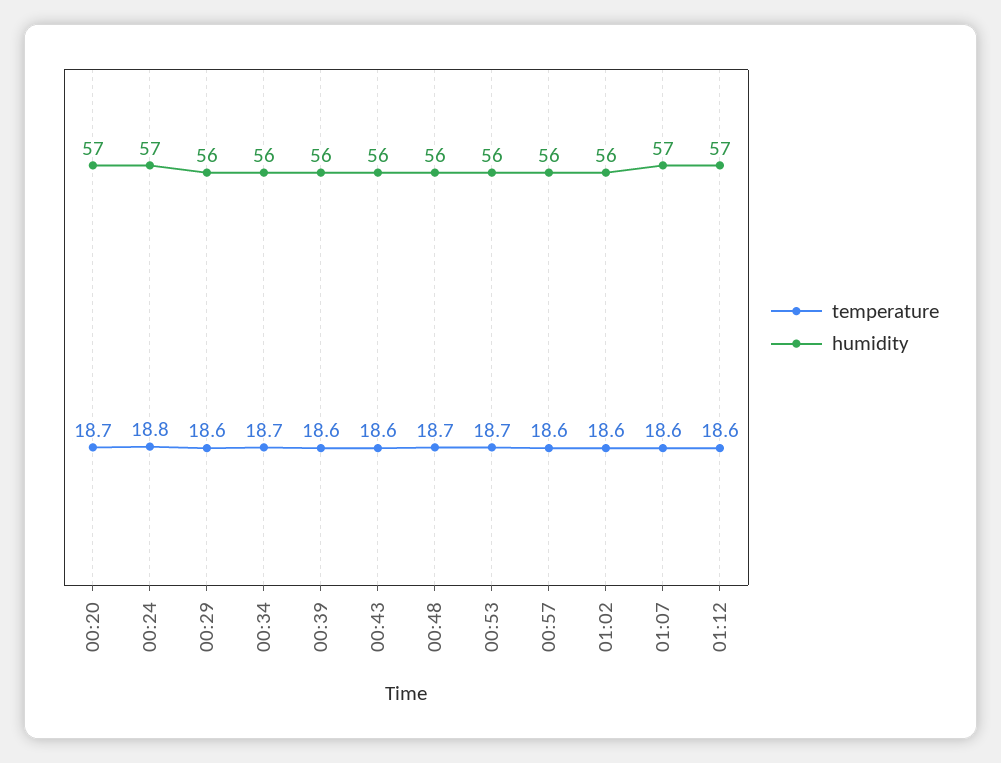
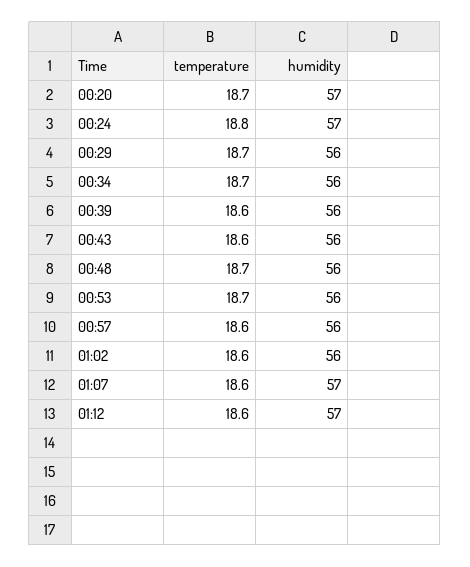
  {
    "temperature": {
      "00:20": 18.7,
      "00:24": 18.8,
-     "00:29": 18.6,
+     "00:29": 18.7,
      "00:34": 18.7,
      "00:39": 18.6,
      "00:43": 18.6,
      "00:48": 18.7,
      "00:53": 18.7,
      "00:57": 18.6,
      "01:02": 18.6,
      "01:07": 18.6,
      "01:12": 18.6
    },
    "humidity": {
      "00:20": 57,
      "00:24": 57,
      "00:29": 56,
      "00:34": 56,
      "00:39": 56,
      "00:43": 56,
      "00:48": 56,
      "00:53": 56,
      "00:57": 56,
      "01:02": 56,
      "01:07": 57,
      "01:12": 57
    }
  }

